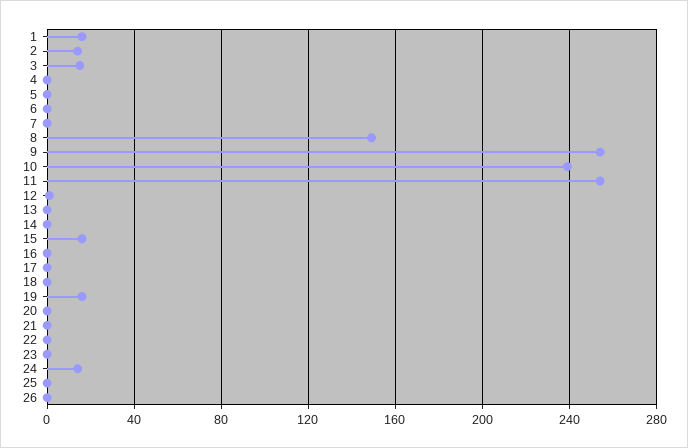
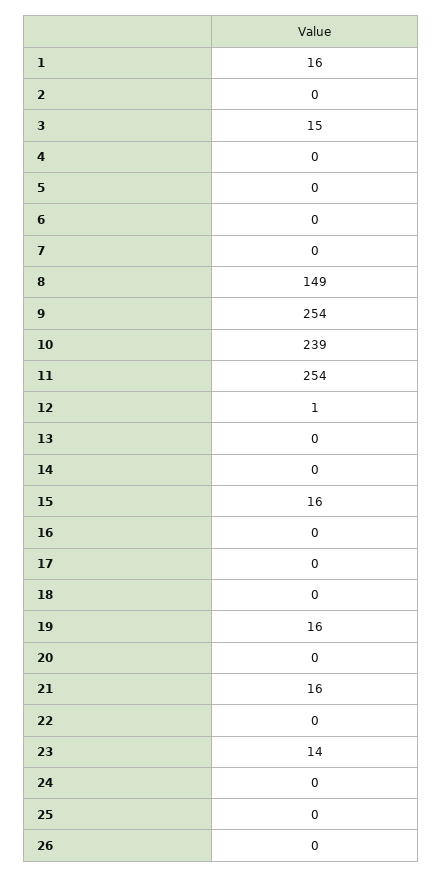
  {
    "1": 16,
-   "2": 15,
+   "2": 0,
    "3": 15,
    "4": 0,
    "5": 0,
    "6": 0,
    "7": 0,
    "8": 149,
    "9": 254,
    "10": 239,
    "11": 254,
    "12": 1,
    "13": 0,
    "14": 0,
    "15": 16,
    "16": 0,
    "17": 0,
    "18": 0,
    "19": 16,
    "20": 0,
-   "21": 0,
+   "21": 16,
    "22": 0,
-   "23": 0,
+   "23": 14,
-   "24": 15,
+   "24": 0,
    "25": 0,
    "26": 0
  }

